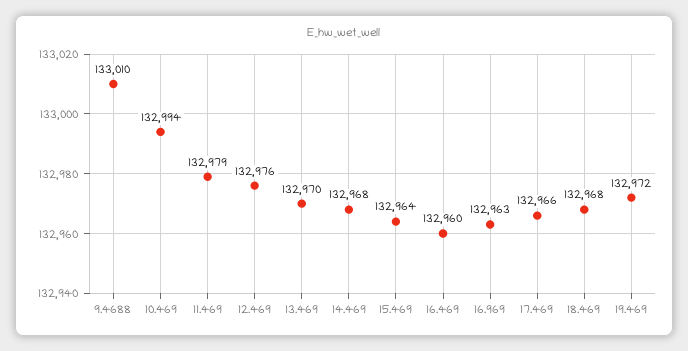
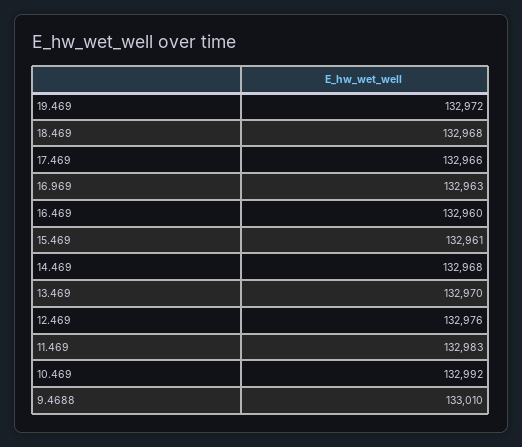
  {
    "9.4688": 133010,
-   "10.469": 132994,
+   "10.469": 132992,
-   "11.469": 132979,
+   "11.469": 132983,
    "12.469": 132976,
    "13.469": 132970,
    "14.469": 132968,
-   "15.469": 132964,
+   "15.469": 132961,
    "16.469": 132960,
    "16.969": 132963,
    "17.469": 132966,
    "18.469": 132968,
    "19.469": 132972
  }

